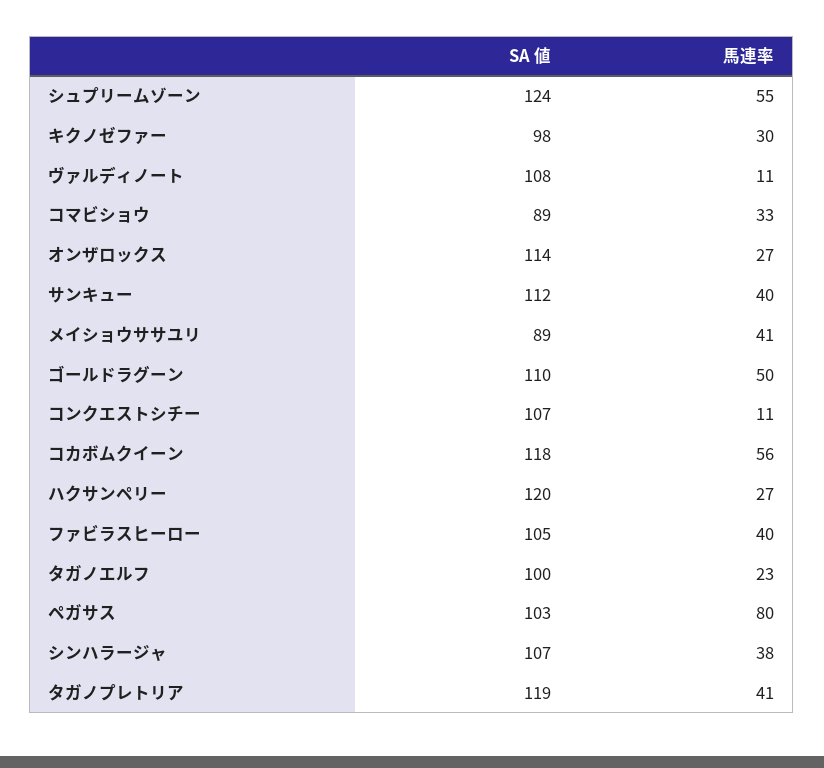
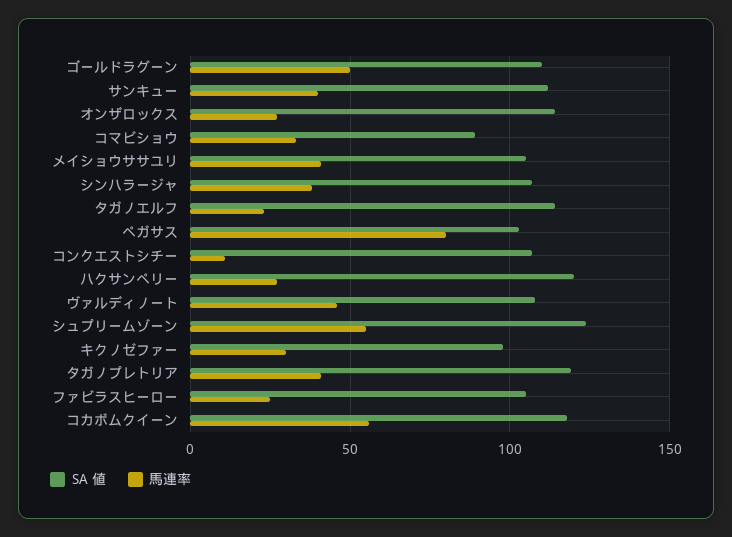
  {
    "SA 値": {
      "シュプリームゾーン": 124,
      "キクノゼファー": 98,
      "ヴァルディノート": 108,
      "コマビショウ": 89,
      "オンザロックス": 114,
      "サンキュー": 112,
-     "メイショウササユリ": 89,
+     "メイショウササユリ": 105,
      "ゴールドラグーン": 110,
      "コンクエストシチー": 107,
      "コカボムクイーン": 118,
      "ハクサンペリー": 120,
      "ファビラスヒーロー": 105,
-     "タガノエルフ": 100,
+     "タガノエルフ": 115,
      "ペガサス": 103,
      "シンハラージャ": 107,
      "タガノプレトリア": 119
    },
    "馬連率": {
      "シュプリームゾーン": 55,
      "キクノゼファー": 30,
-     "ヴァルディノート": 11,
+     "ヴァルディノート": 45,
      "コマビショウ": 33,
      "オンザロックス": 27,
      "サンキュー": 40,
      "メイショウササユリ": 41,
      "ゴールドラグーン": 50,
      "コンクエストシチー": 11,
      "コカボムクイーン": 56,
      "ハクサンペリー": 27,
-     "ファビラスヒーロー": 40,
+     "ファビラスヒーロー": 25,
      "タガノエルフ": 23,
      "ペガサス": 80,
      "シンハラージャ": 38,
      "タガノプレトリア": 41
    }
  }

